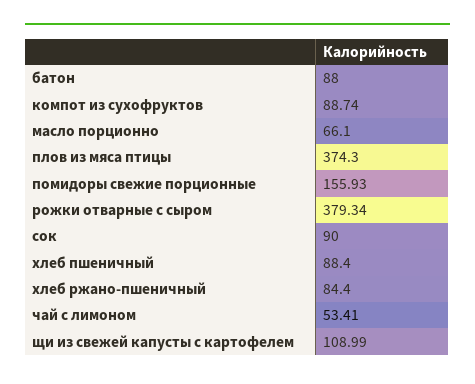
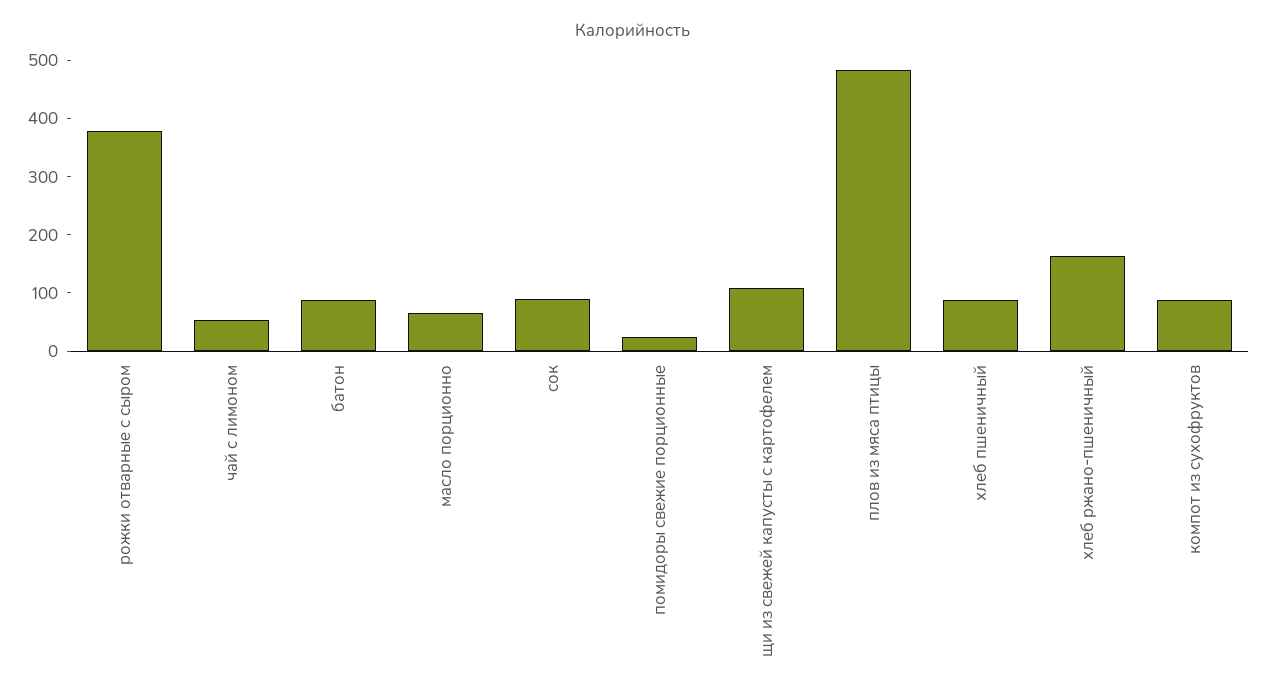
  {
    "батон": 88,
    "компот из сухофруктов": 88.74,
    "масло порционно": 66.1,
-   "плов из мяса птицы": 374.3,
+   "плов из мяса птицы": 480,
-   "помидоры свежие порционные": 155.93,
+   "помидоры свежие порционные": 20,
    "рожки отварные с сыром": 379.34,
    "сок": 90,
    "хлеб пшеничный": 88.4,
-   "хлеб ржано-пшеничный": 84.4,
+   "хлеб ржано-пшеничный": 160,
    "чай с лимоном": 53.41,
    "щи из свежей капусты с картофелем": 108.99
  }

